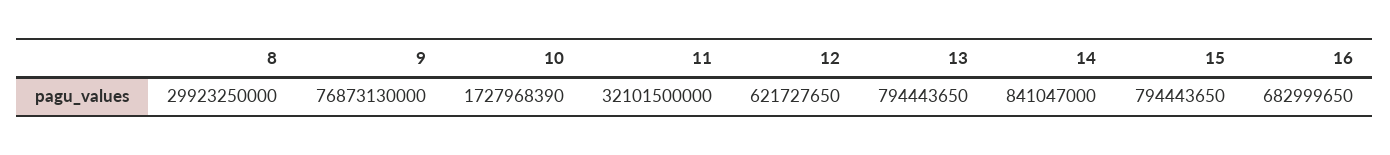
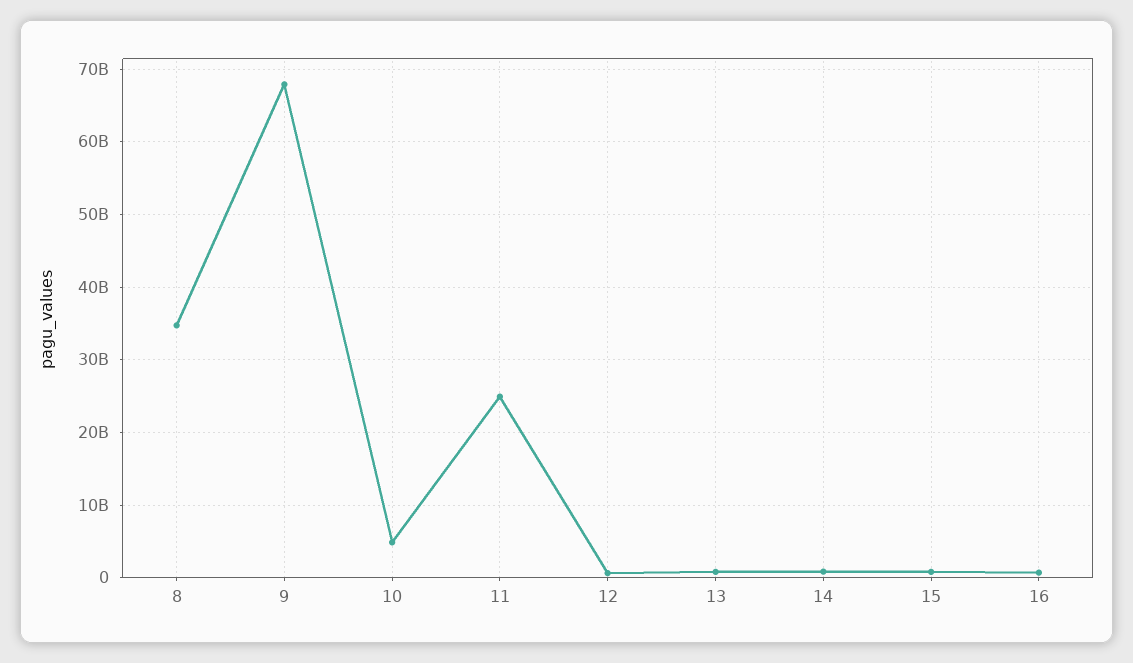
  {
-   "8": 29923250000,
+   "8": 35000000000,
-   "9": 76873130000,
+   "9": 68000000000,
-   "10": 1727968390,
+   "10": 5000000000,
-   "11": 32101500000,
+   "11": 25000000000,
    "12": 621727650,
    "13": 794443650,
    "14": 841047000,
    "15": 794443650,
    "16": 682999650
  }

